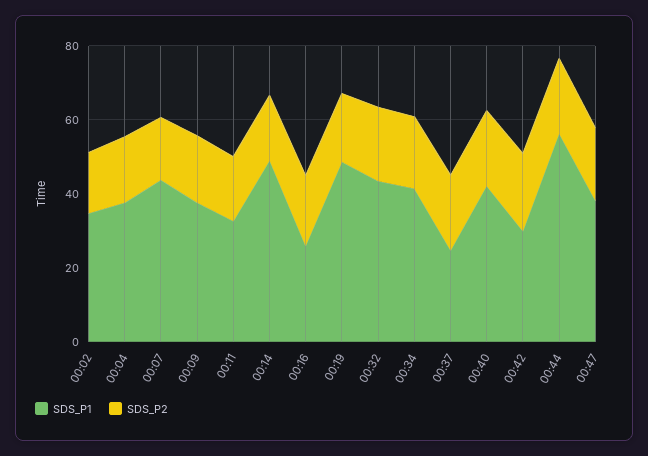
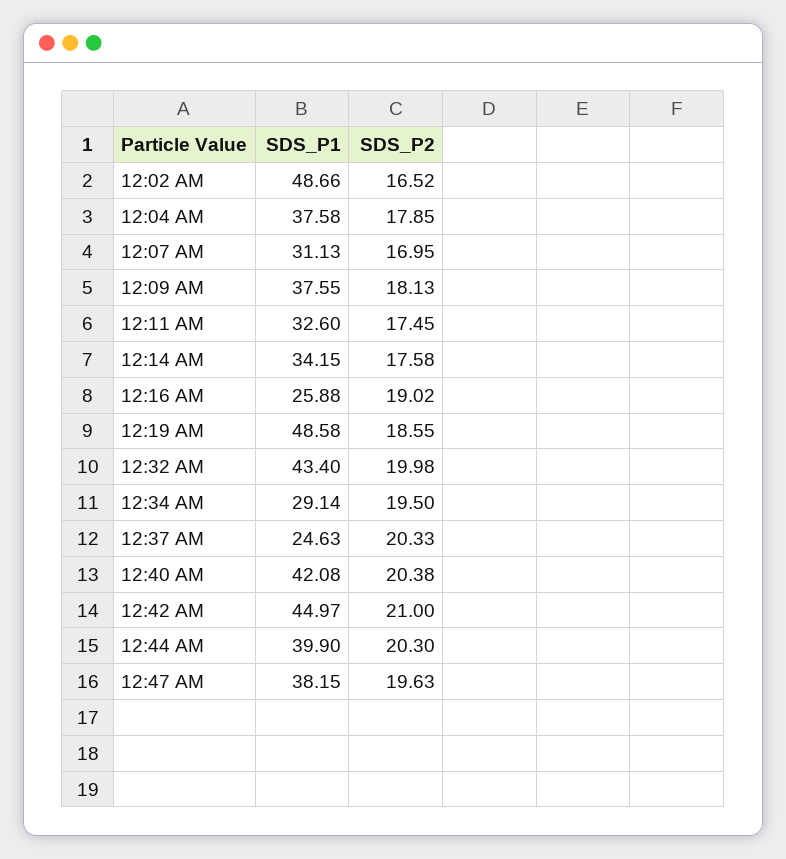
  {
    "SDS_P1": {
-     "00:02": 35,
+     "00:02": 48.66,
      "00:04": 37.58,
-     "00:07": 45,
+     "00:07": 31.13,
      "00:09": 37.55,
      "00:11": 32.6,
-     "00:14": 50,
+     "00:14": 34.15,
      "00:16": 25.88,
      "00:19": 48.58,
      "00:32": 43.4,
-     "00:34": 40,
+     "00:34": 29.14,
      "00:37": 24.63,
      "00:40": 42.08,
-     "00:42": 30,
+     "00:42": 44.97,
-     "00:44": 55,
+     "00:44": 39.9,
      "00:47": 38.15
    },
    "SDS_P2": {
      "00:02": 16.52,
      "00:04": 17.85,
      "00:07": 16.95,
      "00:09": 18.13,
      "00:11": 17.45,
      "00:14": 17.58,
      "00:16": 19.02,
      "00:19": 18.55,
      "00:32": 19.98,
      "00:34": 19.5,
      "00:37": 20.33,
      "00:40": 20.38,
      "00:42": 21,
      "00:44": 20.3,
      "00:47": 19.63
    }
  }

